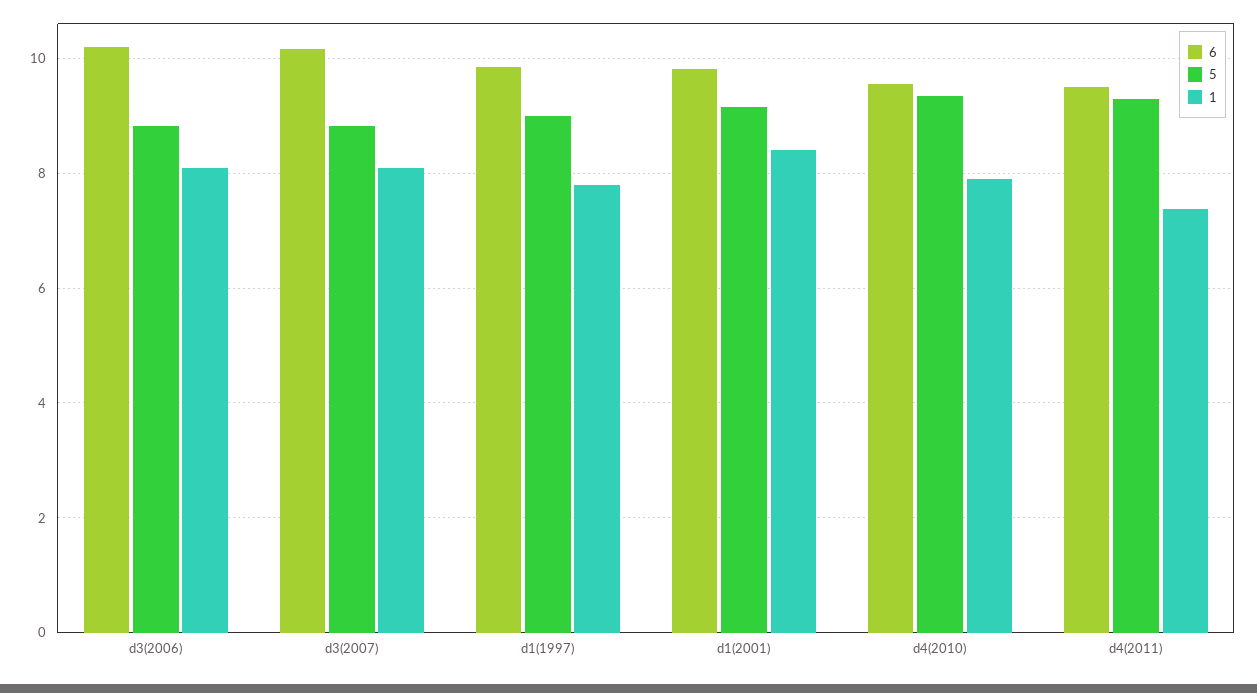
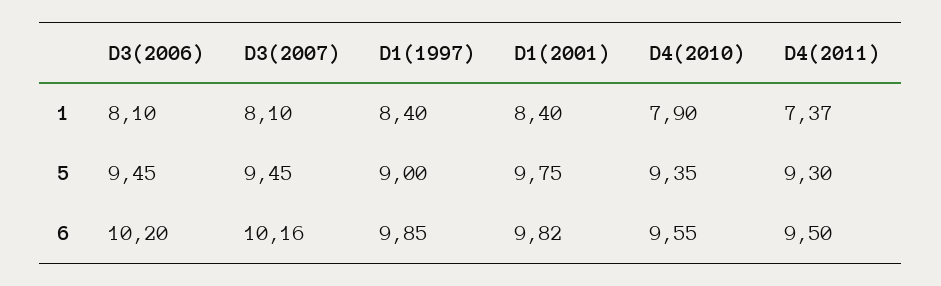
  {
    "6": {
      "d3(2006)": 10.2,
      "d3(2007)": 10.16,
      "d1(1997)": 9.85,
      "d1(2001)": 9.82,
      "d4(2010)": 9.55,
      "d4(2011)": 9.5
    },
    "5": {
-     "d3(2006)": 8.8,
+     "d3(2006)": 9.45,
-     "d3(2007)": 8.8,
+     "d3(2007)": 9.45,
      "d1(1997)": 9,
-     "d1(2001)": 9.2,
+     "d1(2001)": 9.75,
      "d4(2010)": 9.35,
      "d4(2011)": 9.3
    },
    "1": {
      "d3(2006)": 8.1,
      "d3(2007)": 8.1,
-     "d1(1997)": 7.8,
+     "d1(1997)": 8.4,
      "d1(2001)": 8.4,
      "d4(2010)": 7.9,
      "d4(2011)": 7.37
    }
  }

